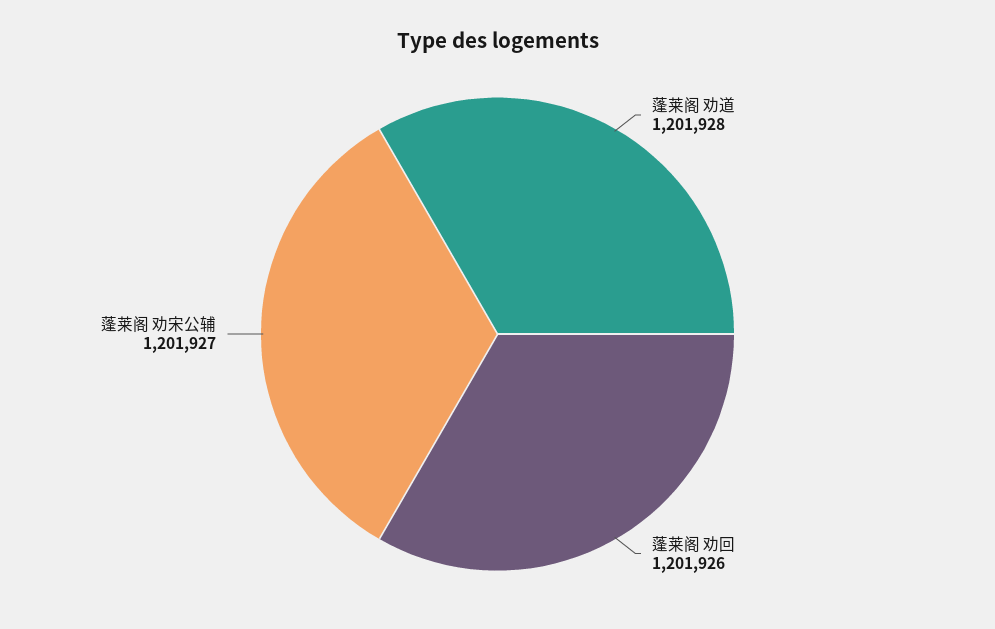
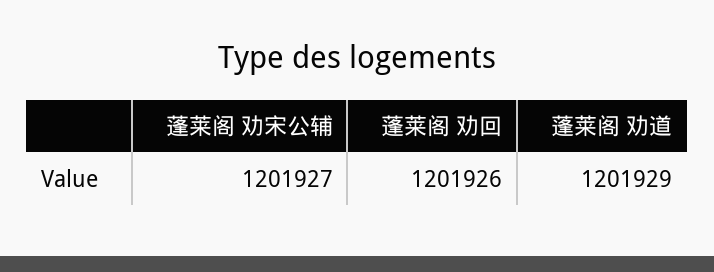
  {
-   "蓬莱阁 劝道": 1201928,
+   "蓬莱阁 劝道": 1201929,
    "蓬莱阁 劝回": 1201926,
    "蓬莱阁 劝宋公辅": 1201927
  }

